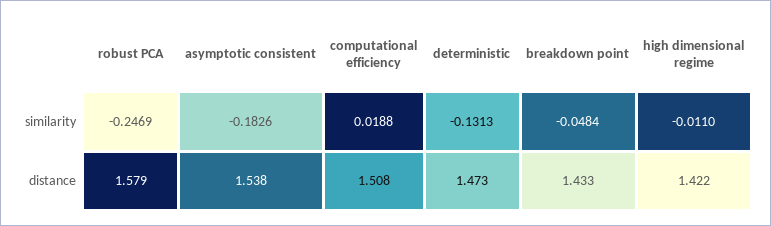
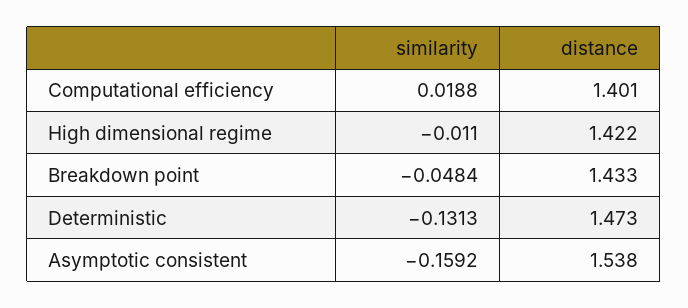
  {
-   "robust PCA": {
-     "similarity": -0.2469,
-     "distance": 1.579
-   },
    "asymptotic consistent": {
-     "similarity": -0.1826,
+     "similarity": -0.1592,
      "distance": 1.538
    },
    "computational efficiency": {
      "similarity": 0.0188,
-     "distance": 1.508
+     "distance": 1.401
    },
    "deterministic": {
      "similarity": -0.1313,
      "distance": 1.473
    },
    "breakdown point": {
      "similarity": -0.0484,
      "distance": 1.433
    },
    "high dimensional regime": {
      "similarity": -0.011,
      "distance": 1.422
    }
  }

